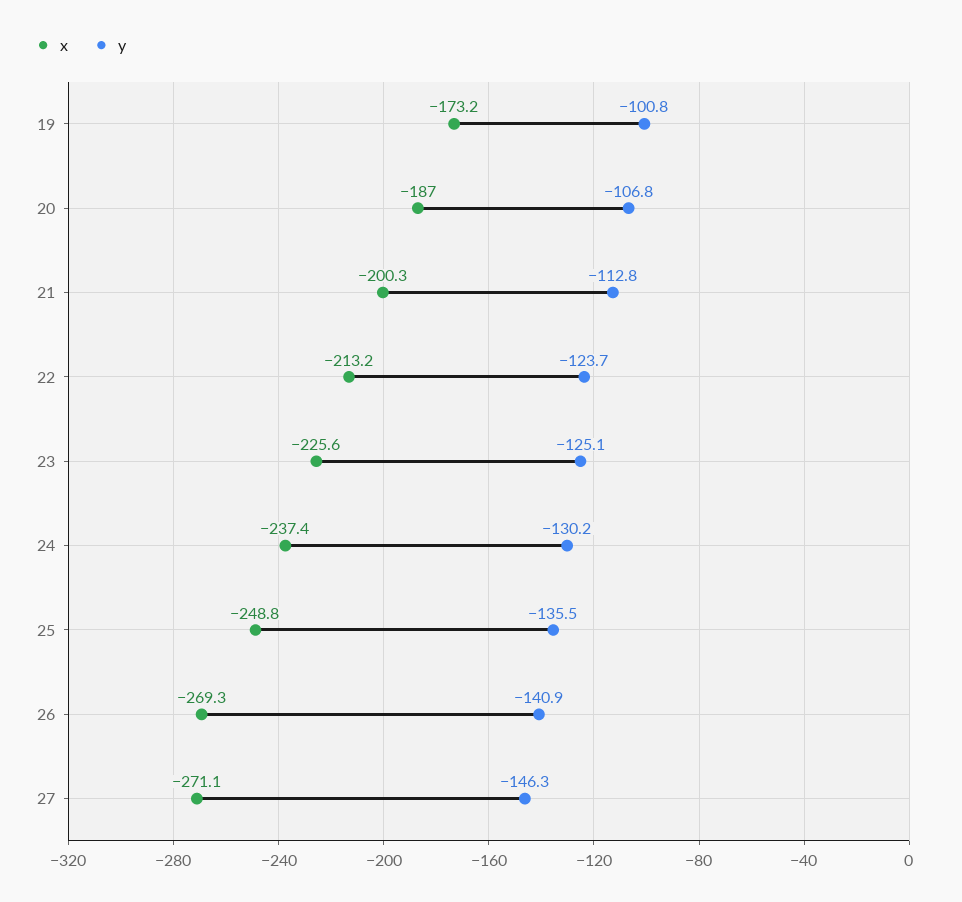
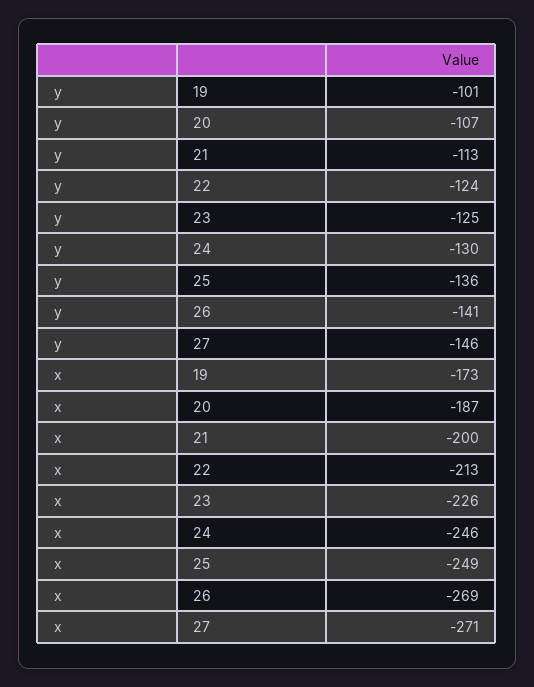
  {
    "x": {
      "19": -173.2,
      "20": -187,
      "21": -200.3,
      "22": -213.2,
      "23": -225.6,
-     "24": -237.4,
+     "24": -246,
      "25": -248.8,
      "26": -269.3,
      "27": -271.1
    },
    "y": {
      "19": -100.8,
      "20": -106.8,
      "21": -112.8,
      "22": -123.7,
      "23": -125.1,
      "24": -130.2,
      "25": -135.5,
      "26": -140.9,
      "27": -146.3
    }
  }

